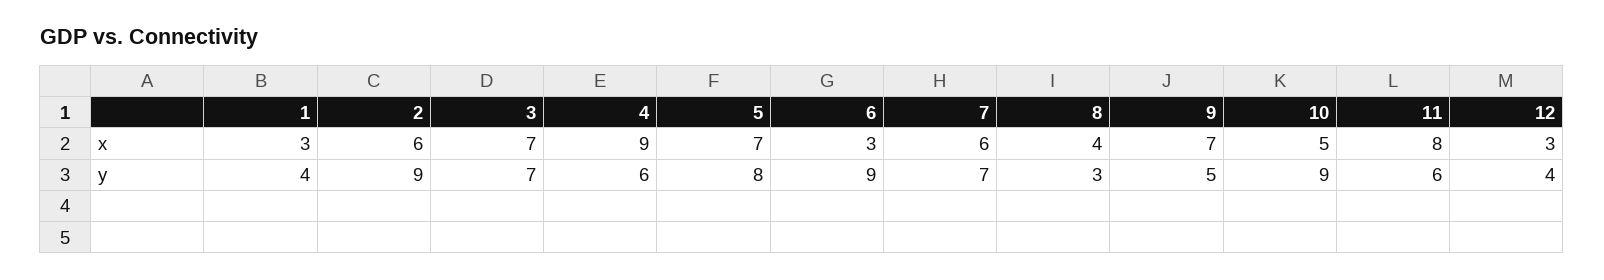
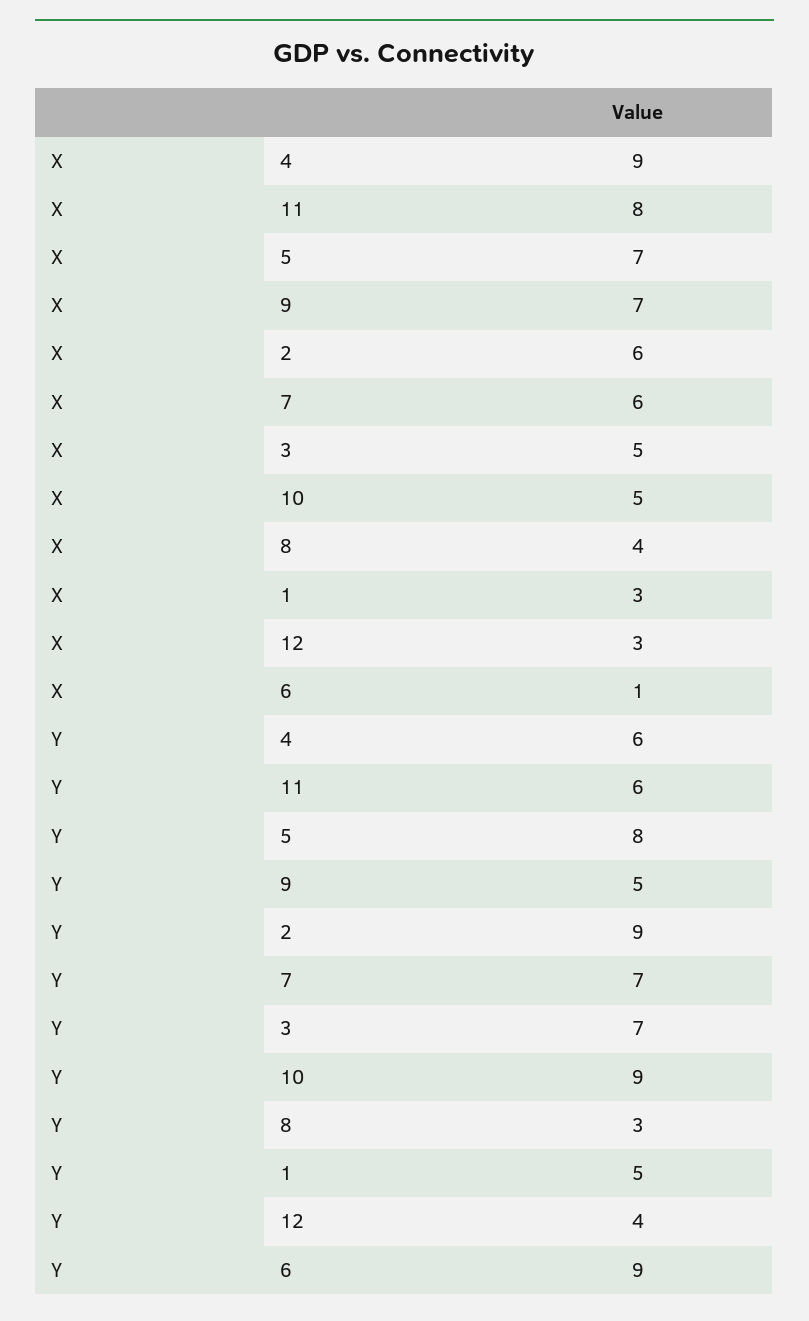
  {
    "1": {
      "x": 3,
-     "y": 4
+     "y": 5
    },
    "2": {
      "x": 6,
      "y": 9
    },
    "3": {
-     "x": 7,
+     "x": 5,
      "y": 7
    },
    "4": {
      "x": 9,
      "y": 6
    },
    "5": {
      "x": 7,
      "y": 8
    },
    "6": {
-     "x": 3,
+     "x": 1,
      "y": 9
    },
    "7": {
      "x": 6,
      "y": 7
    },
    "8": {
      "x": 4,
      "y": 3
    },
    "9": {
      "x": 7,
      "y": 5
    },
    "10": {
      "x": 5,
      "y": 9
    },
    "11": {
      "x": 8,
      "y": 6
    },
    "12": {
      "x": 3,
      "y": 4
    }
  }

